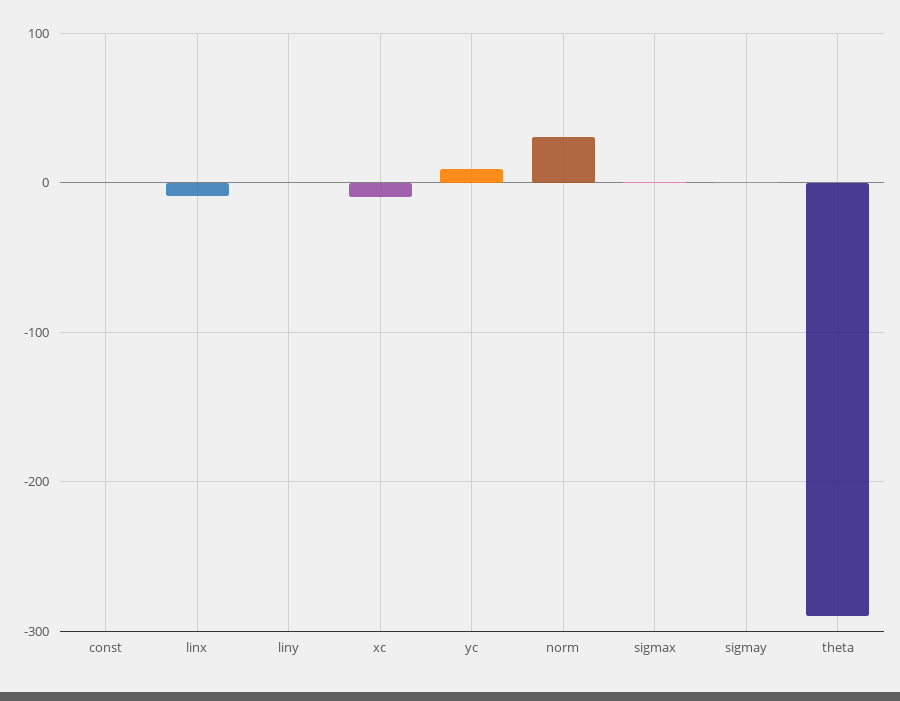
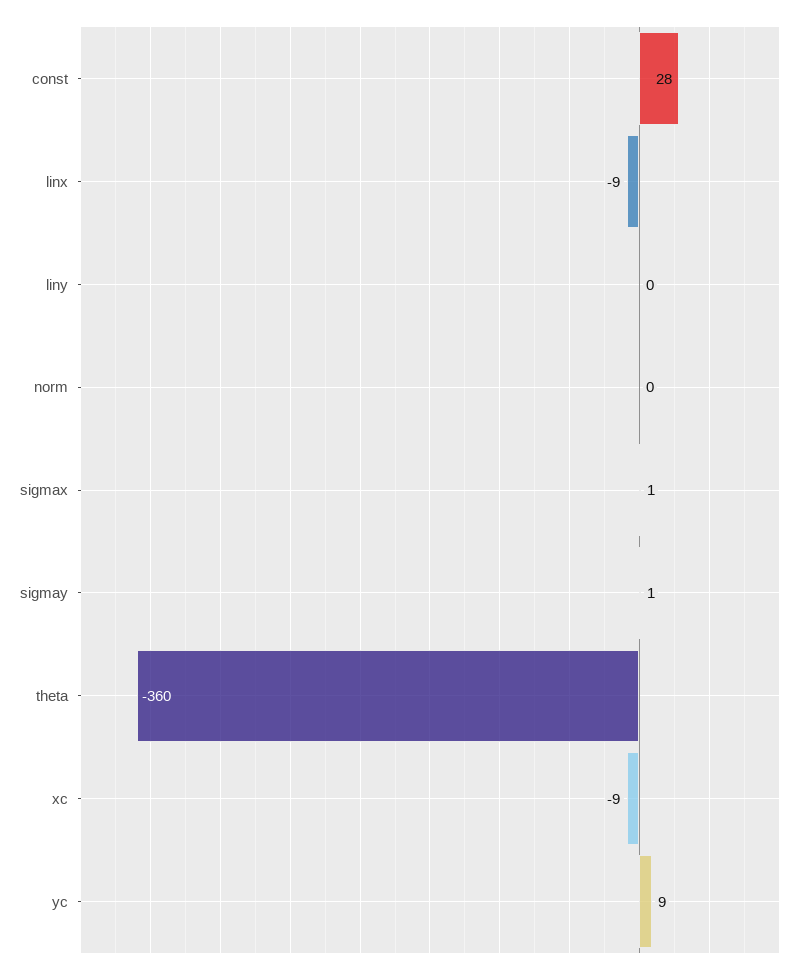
  {
-   "const": 0,
+   "const": 28,
    "linx": -9,
    "liny": 0,
    "xc": -9,
    "yc": 9,
-   "norm": 30,
+   "norm": 0,
    "sigmax": 1,
    "sigmay": 1,
-   "theta": -290
+   "theta": -360
  }

